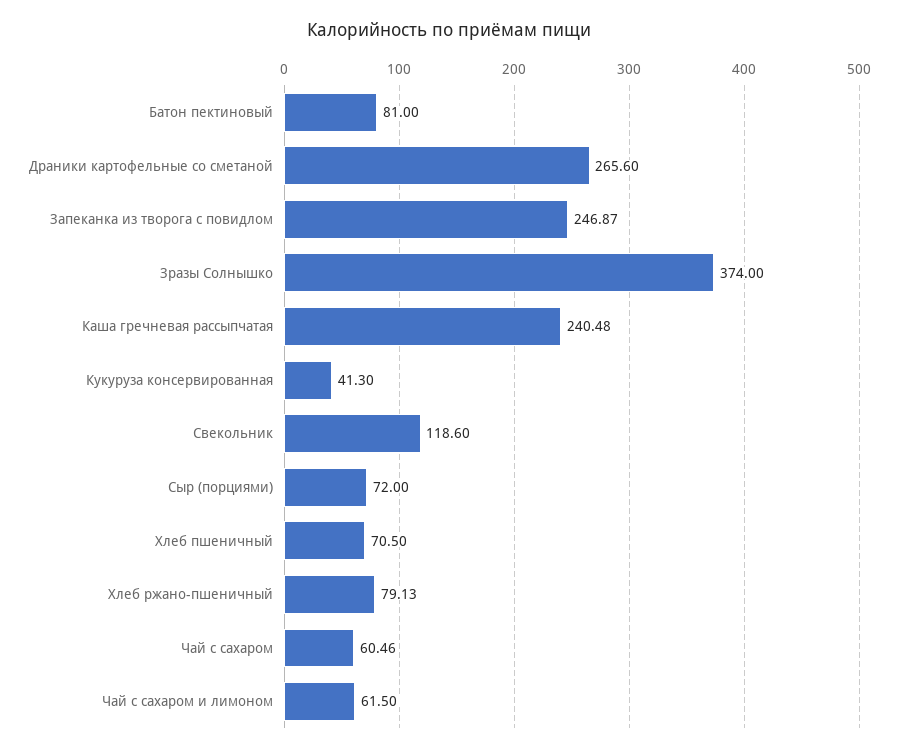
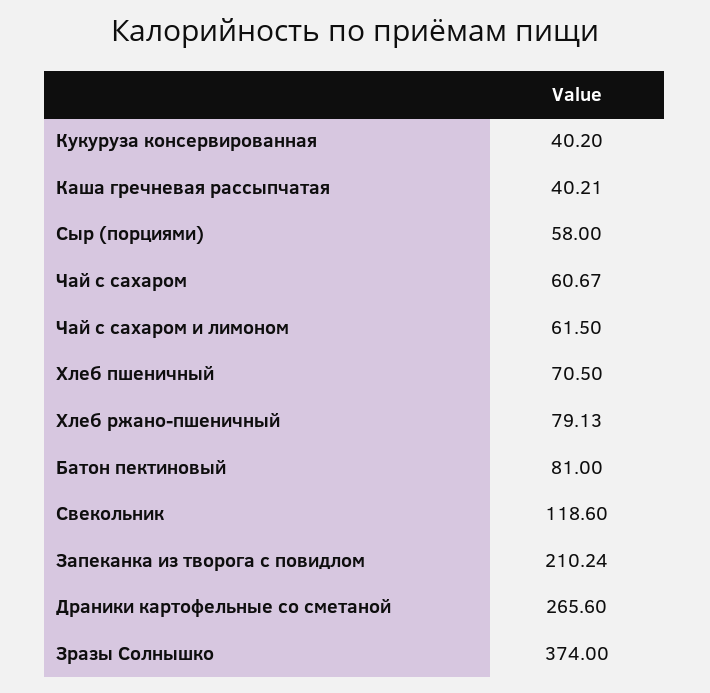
  {
    "Батон пектиновый": 81,
    "Драники картофельные со сметаной": 265.6,
-   "Запеканка из творога с повидлом": 246.87,
+   "Запеканка из творога с повидлом": 210.24,
    "Зразы Солнышко": 374,
-   "Каша гречневая рассыпчатая": 240.48,
+   "Каша гречневая рассыпчатая": 40.21,
-   "Кукуруза консервированная": 41.3,
+   "Кукуруза консервированная": 40.2,
    "Свекольник": 118.6,
-   "Сыр (порциями)": 72,
+   "Сыр (порциями)": 58,
    "Хлеб пшеничный": 70.5,
    "Хлеб ржано-пшеничный": 79.13,
-   "Чай с сахаром": 60.46,
+   "Чай с сахаром": 60.67,
    "Чай с сахаром и лимоном": 61.5
  }

